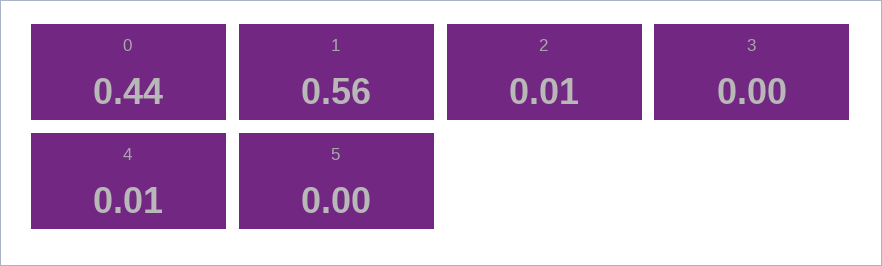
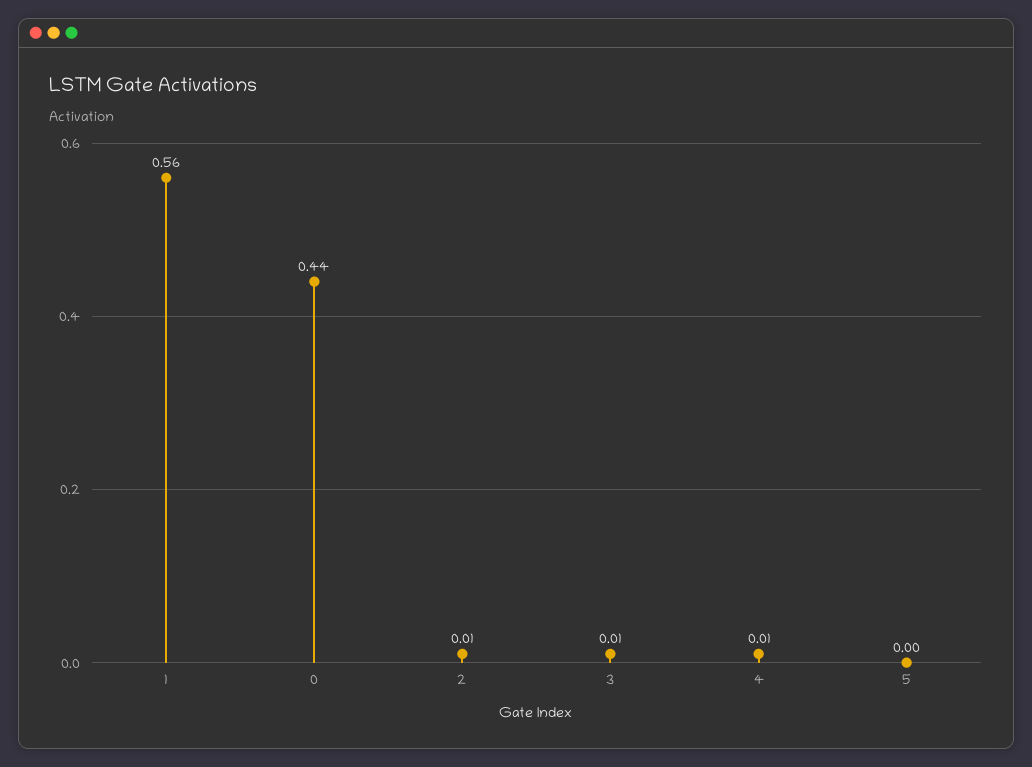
  {
    "0": 0.44,
    "1": 0.56,
    "2": 0.01,
-   "3": 0,
+   "3": 0.01,
    "4": 0.01,
    "5": 0
  }

